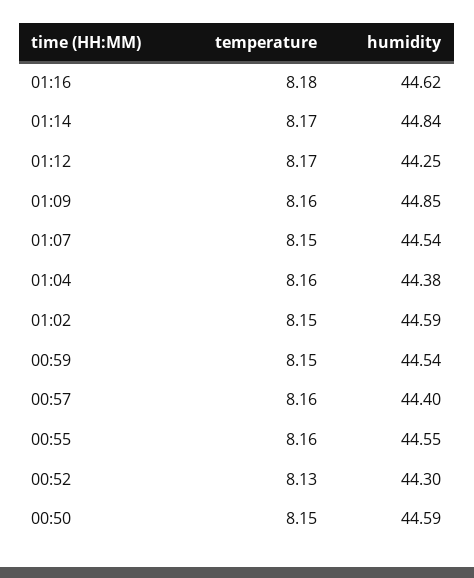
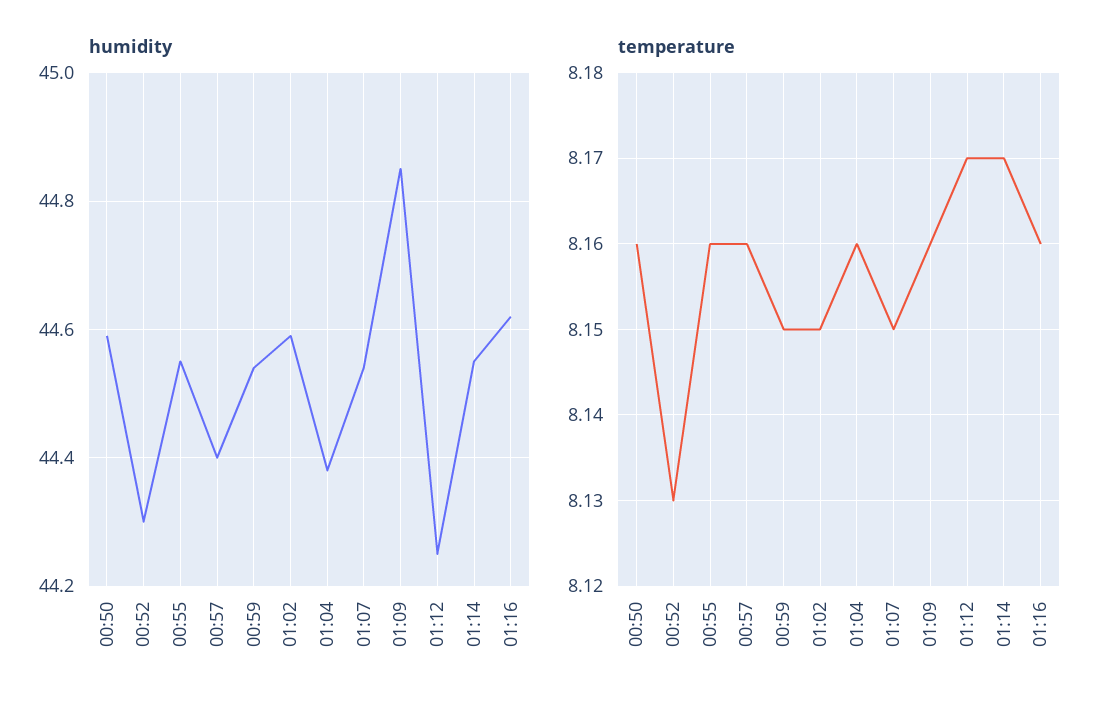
  {
    "temperature": {
-     "01:16": 8.18,
+     "01:16": 8.16,
      "01:14": 8.17,
      "01:12": 8.17,
      "01:09": 8.16,
      "01:07": 8.15,
      "01:04": 8.16,
      "01:02": 8.15,
      "00:59": 8.15,
      "00:57": 8.16,
      "00:55": 8.16,
      "00:52": 8.13,
-     "00:50": 8.15
+     "00:50": 8.16
    },
    "humidity": {
      "01:16": 44.62,
-     "01:14": 44.84,
+     "01:14": 44.55,
      "01:12": 44.25,
      "01:09": 44.85,
      "01:07": 44.54,
      "01:04": 44.38,
      "01:02": 44.59,
      "00:59": 44.54,
      "00:57": 44.4,
      "00:55": 44.55,
      "00:52": 44.3,
      "00:50": 44.59
    }
  }

